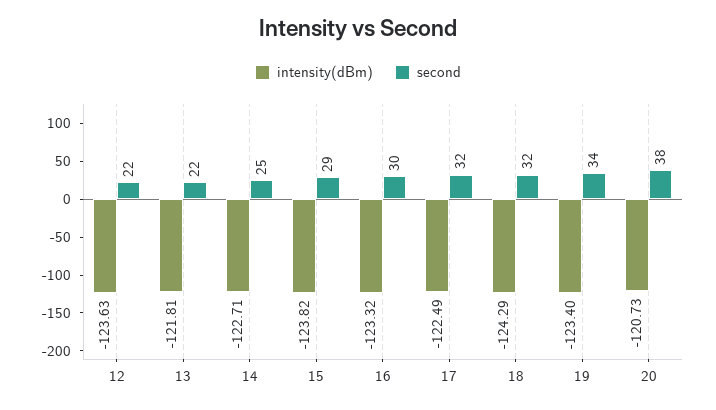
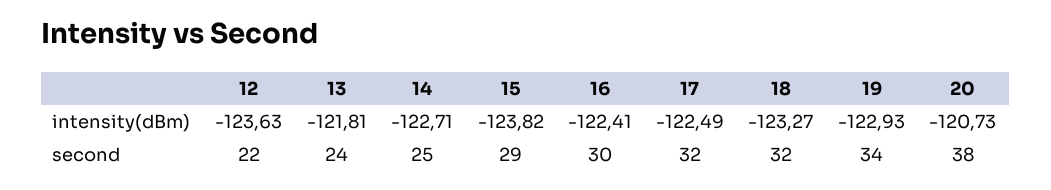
  {
    "intensity(dBm)": {
      "12": -123.63,
      "13": -121.81,
      "14": -122.71,
      "15": -123.82,
-     "16": -123.32,
+     "16": -122.41,
      "17": -122.49,
-     "18": -124.29,
+     "18": -123.27,
-     "19": -123.4,
+     "19": -122.93,
      "20": -120.73
    },
    "second": {
      "12": 22,
-     "13": 22,
+     "13": 24,
      "14": 25,
      "15": 29,
      "16": 30,
      "17": 32,
      "18": 32,
      "19": 34,
      "20": 38
    }
  }

